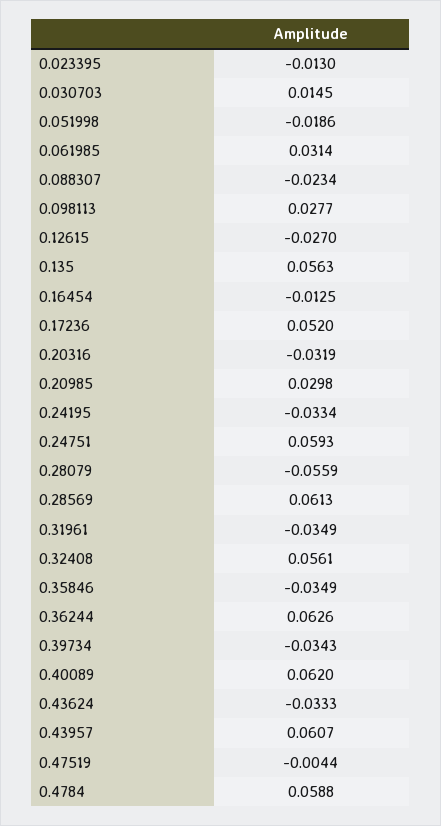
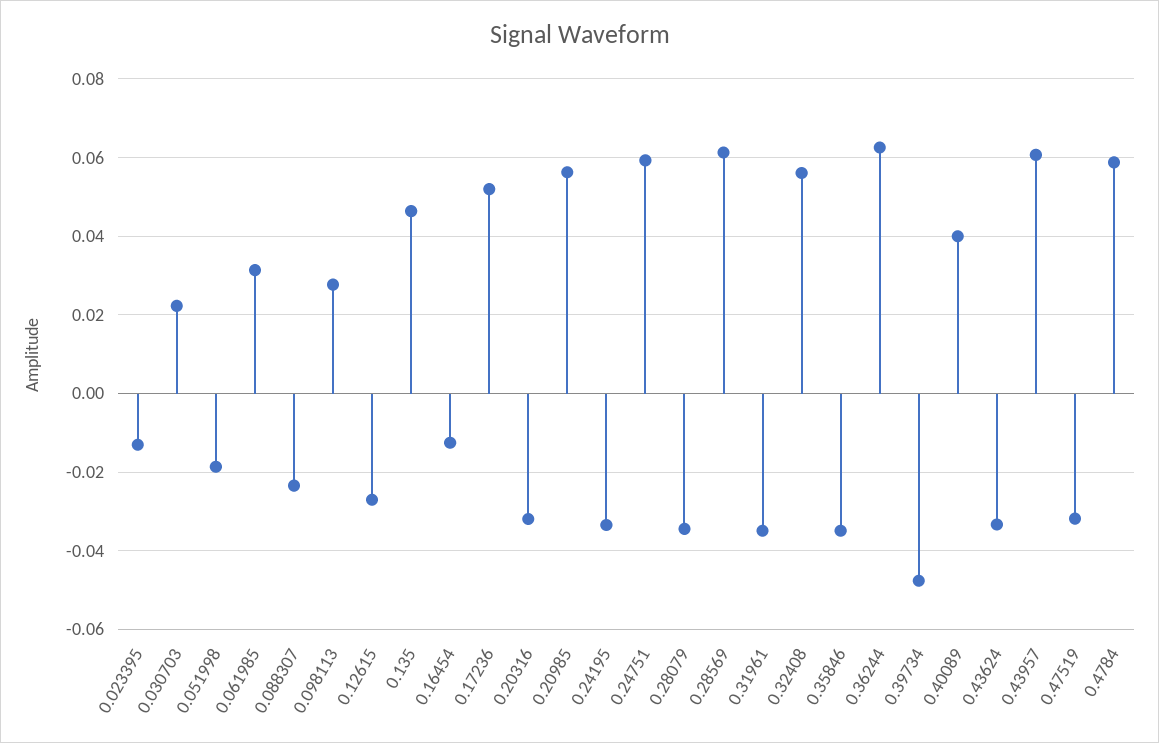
  {
    "0.023395": -0.013,
-   "0.030703": 0.0145,
+   "0.030703": 0.022,
    "0.051998": -0.0186,
    "0.061985": 0.0314,
    "0.088307": -0.0234,
    "0.098113": 0.0277,
    "0.12615": -0.027,
-   "0.135": 0.0563,
+   "0.135": 0.046,
    "0.16454": -0.0125,
    "0.17236": 0.052,
    "0.20316": -0.0319,
-   "0.20985": 0.0298,
+   "0.20985": 0.056,
    "0.24195": -0.0334,
    "0.24751": 0.0593,
-   "0.28079": -0.0559,
+   "0.28079": -0.034,
    "0.28569": 0.0613,
    "0.31961": -0.0349,
    "0.32408": 0.0561,
    "0.35846": -0.0349,
    "0.36244": 0.0626,
-   "0.39734": -0.0343,
+   "0.39734": -0.048,
-   "0.40089": 0.062,
+   "0.40089": 0.04,
    "0.43624": -0.0333,
    "0.43957": 0.0607,
-   "0.47519": -0.0044,
+   "0.47519": -0.032,
    "0.4784": 0.0588
  }

